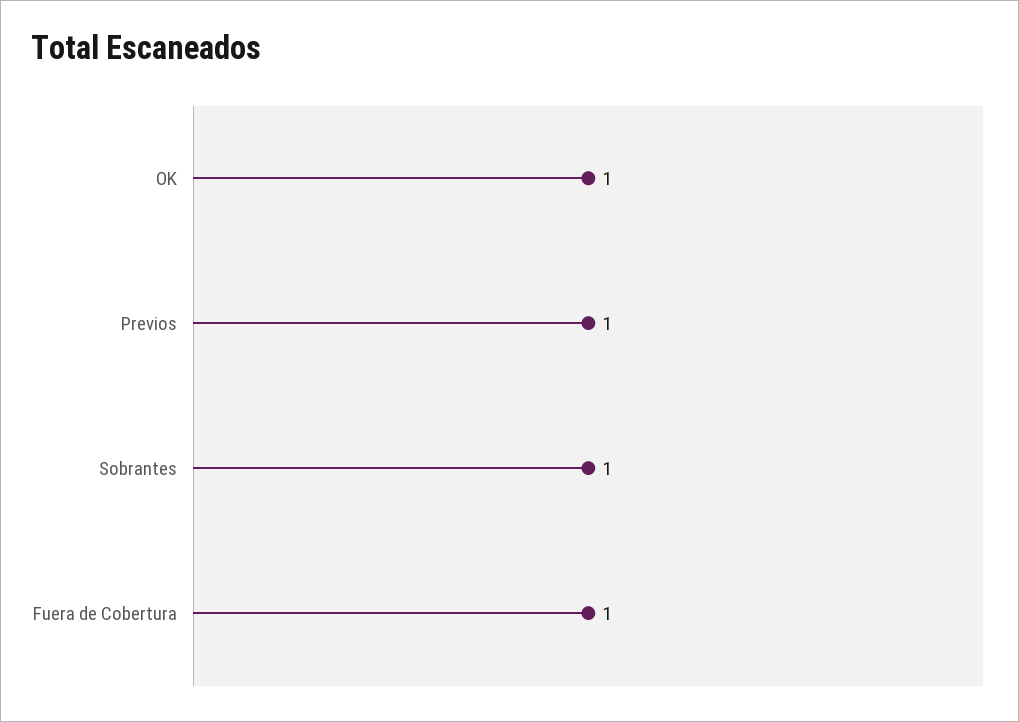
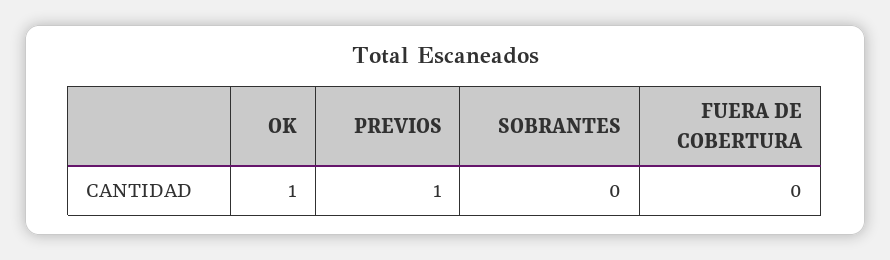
  {
    "OK": 1,
    "Previos": 1,
-   "Sobrantes": 1,
+   "Sobrantes": 0,
-   "Fuera de Cobertura": 1
+   "Fuera de Cobertura": 0
  }

